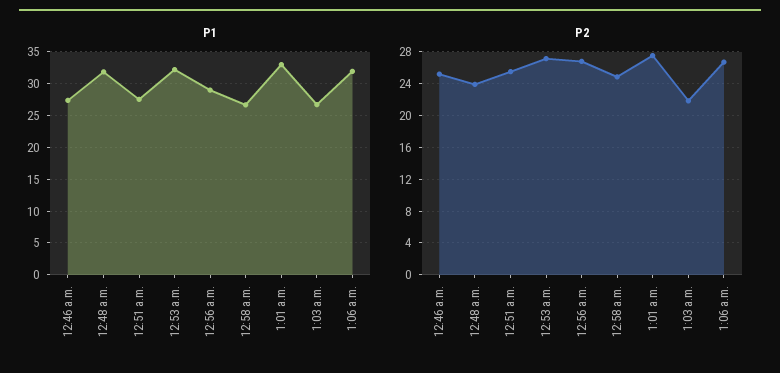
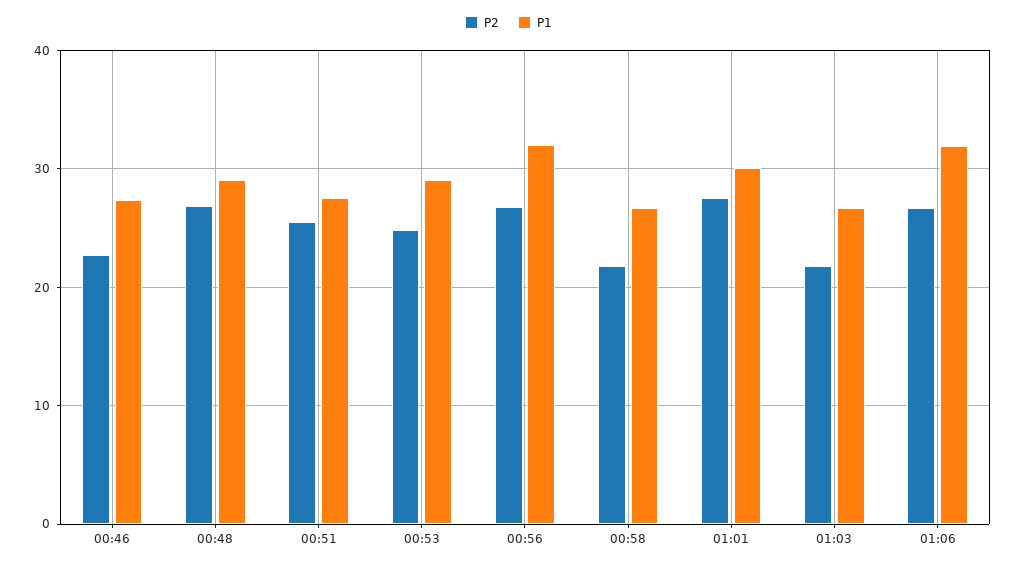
  {
    "P1": {
      "12:46 a.m.": 27,
-     "12:48 a.m.": 32,
+     "12:48 a.m.": 29,
      "12:51 a.m.": 28,
-     "12:53 a.m.": 32,
+     "12:53 a.m.": 29,
-     "12:56 a.m.": 29,
+     "12:56 a.m.": 32,
      "12:58 a.m.": 27,
-     "1:01 a.m.": 33,
+     "1:01 a.m.": 30,
      "1:03 a.m.": 27,
      "1:06 a.m.": 32
    },
    "P2": {
-     "12:46 a.m.": 25,
+     "12:46 a.m.": 23,
-     "12:48 a.m.": 24,
+     "12:48 a.m.": 27,
      "12:51 a.m.": 26,
-     "12:53 a.m.": 27,
+     "12:53 a.m.": 25,
      "12:56 a.m.": 27,
-     "12:58 a.m.": 25,
+     "12:58 a.m.": 22,
      "1:01 a.m.": 28,
      "1:03 a.m.": 22,
      "1:06 a.m.": 27
    }
  }

